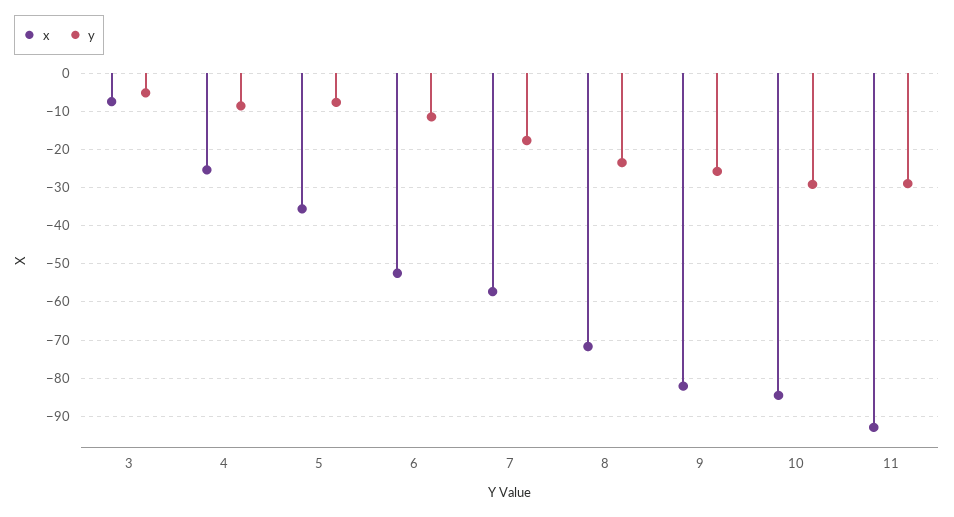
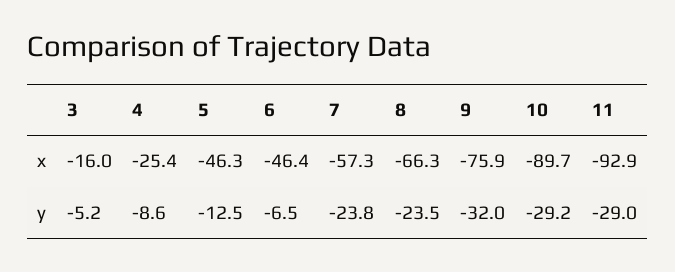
  {
    "x": {
-     "3": -8,
+     "3": -16,
      "4": -25.4,
-     "5": -36,
+     "5": -46.3,
-     "6": -52,
+     "6": -46.4,
      "7": -57.3,
-     "8": -72,
+     "8": -66.3,
-     "9": -82,
+     "9": -75.9,
-     "10": -84,
+     "10": -89.7,
      "11": -92.9
    },
    "y": {
      "3": -5.2,
      "4": -8.6,
-     "5": -8,
+     "5": -12.5,
-     "6": -12,
+     "6": -6.5,
-     "7": -18,
+     "7": -23.8,
      "8": -23.5,
-     "9": -26,
+     "9": -32,
      "10": -29.2,
      "11": -29
    }
  }

